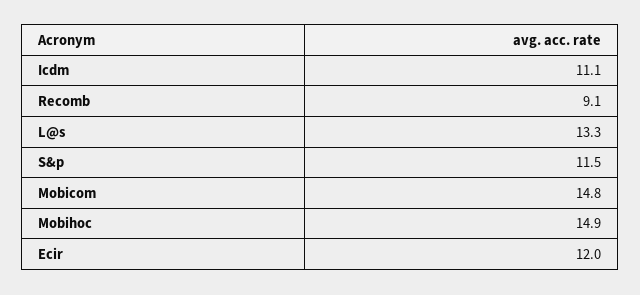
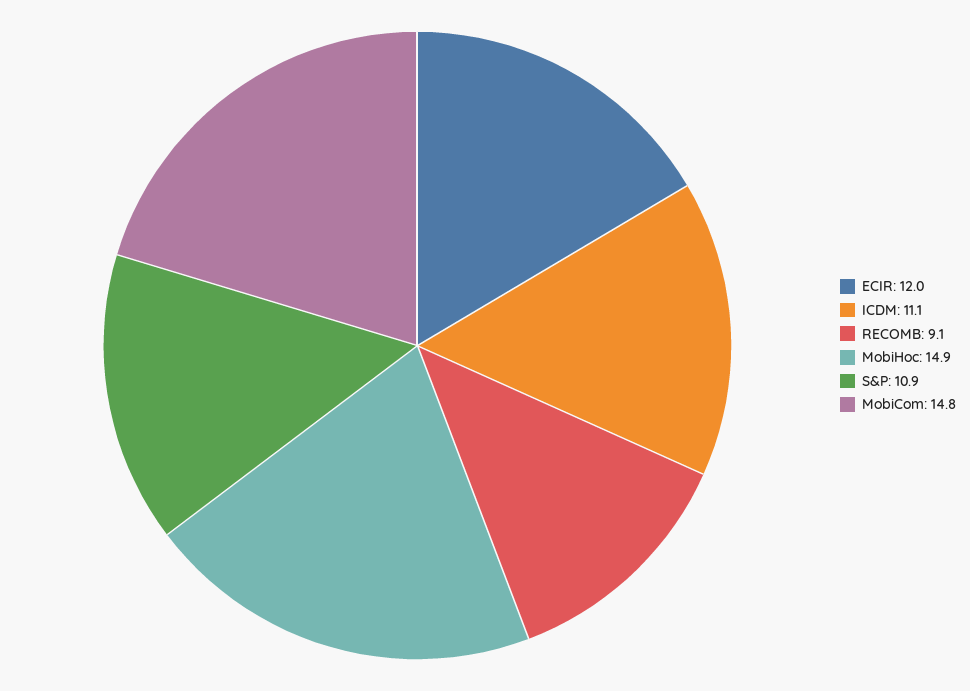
  {
    "Icdm": 11.1,
    "Recomb": 9.1,
-   "L@s": 13.3,
-   "S&p": 11.5,
+   "S&p": 10.9,
    "Mobicom": 14.8,
    "Mobihoc": 14.9,
    "Ecir": 12
  }

